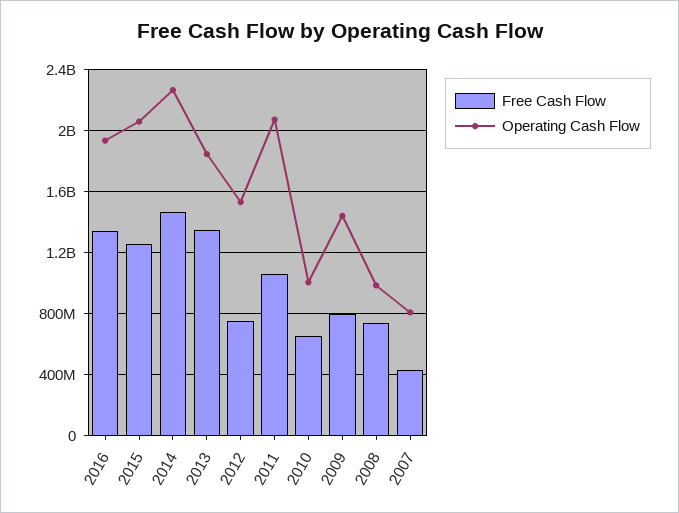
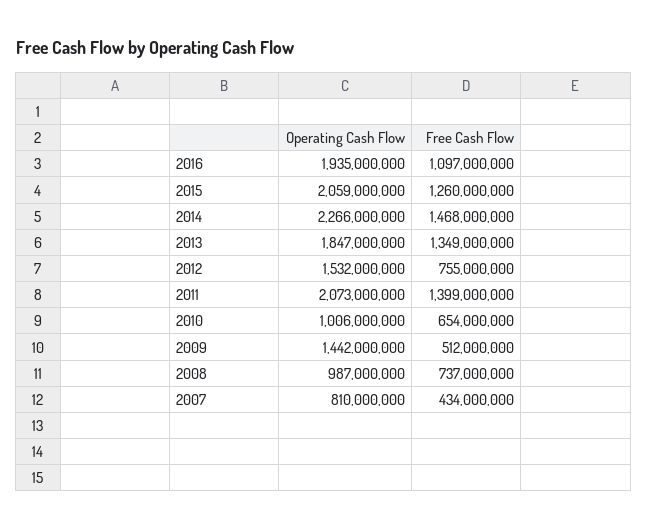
  {
    "Free Cash Flow": {
-     "2016": 1350000000,
+     "2016": 1097000000,
      "2015": 1260000000,
      "2014": 1468000000,
      "2013": 1349000000,
      "2012": 755000000,
-     "2011": 1050000000,
+     "2011": 1399000000,
      "2010": 654000000,
-     "2009": 800000000,
+     "2009": 512000000,
      "2008": 737000000,
      "2007": 434000000
    },
    "Operating Cash Flow": {
      "2016": 1935000000,
      "2015": 2059000000,
      "2014": 2266000000,
      "2013": 1847000000,
      "2012": 1532000000,
      "2011": 2073000000,
      "2010": 1006000000,
      "2009": 1442000000,
      "2008": 987000000,
      "2007": 810000000
    }
  }

